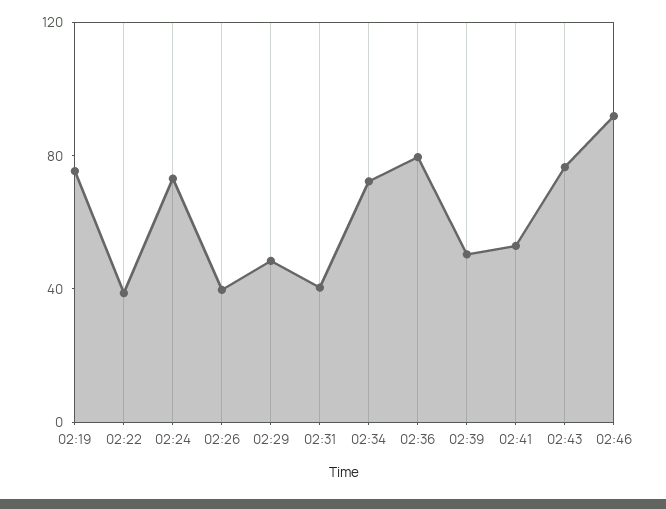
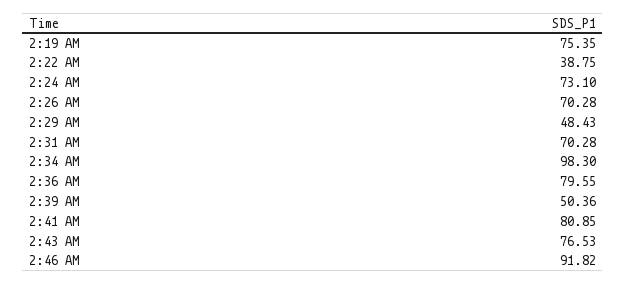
  {
    "02:19": 75.35,
    "02:22": 38.75,
    "02:24": 73.1,
-   "02:26": 40,
+   "02:26": 70.28,
    "02:29": 48.43,
-   "02:31": 40,
+   "02:31": 70.28,
-   "02:34": 70,
+   "02:34": 98.3,
    "02:36": 79.55,
    "02:39": 50.36,
-   "02:41": 50,
+   "02:41": 80.85,
    "02:43": 76.53,
    "02:46": 91.82
  }

